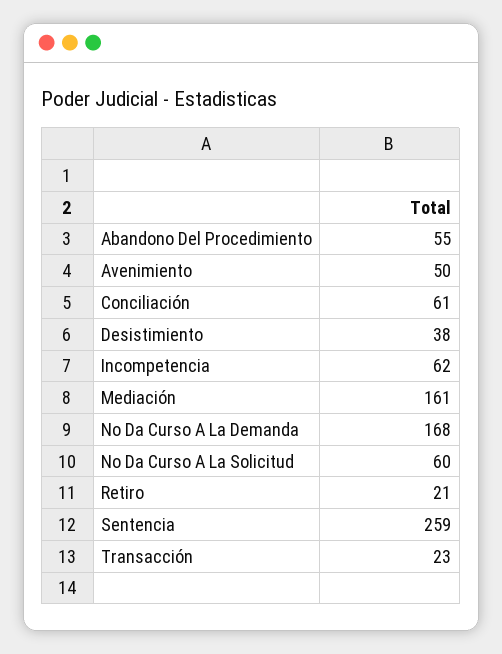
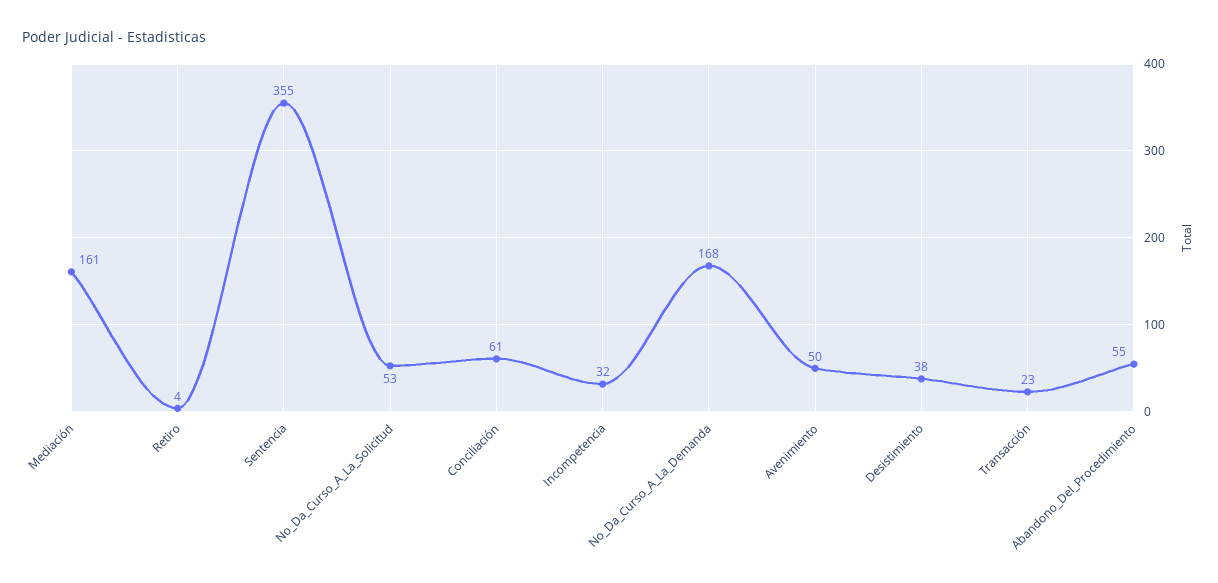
  {
    "Abandono Del Procedimiento": 55,
    "Avenimiento": 50,
    "Conciliación": 61,
    "Desistimiento": 38,
-   "Incompetencia": 62,
+   "Incompetencia": 32,
    "Mediación": 161,
    "No Da Curso A La Demanda": 168,
-   "No Da Curso A La Solicitud": 60,
+   "No Da Curso A La Solicitud": 53,
-   "Retiro": 21,
+   "Retiro": 4,
-   "Sentencia": 259,
+   "Sentencia": 355,
    "Transacción": 23
  }

